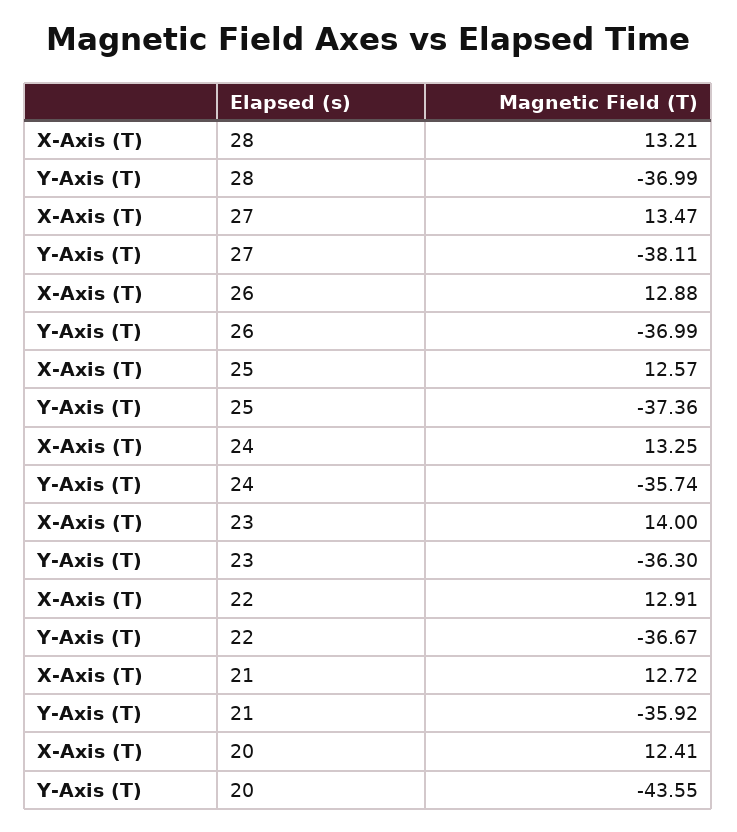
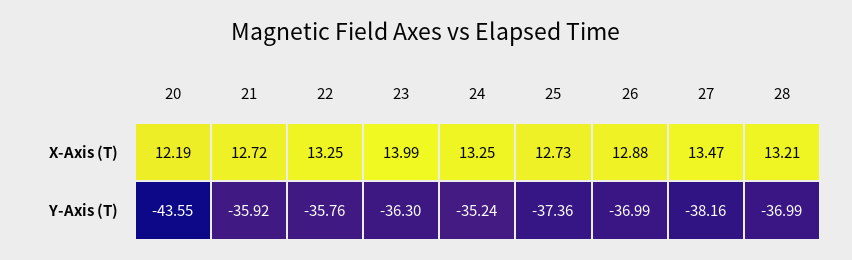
  {
    "X-Axis (T)": {
      "28": 13.21,
      "27": 13.47,
      "26": 12.88,
-     "25": 12.57,
+     "25": 12.73,
      "24": 13.25,
-     "23": 14,
+     "23": 13.99,
-     "22": 12.91,
+     "22": 13.25,
      "21": 12.72,
-     "20": 12.41
+     "20": 12.19
    },
    "Y-Axis (T)": {
      "28": -36.99,
-     "27": -38.11,
+     "27": -38.16,
      "26": -36.99,
      "25": -37.36,
-     "24": -35.74,
+     "24": -35.24,
      "23": -36.3,
-     "22": -36.67,
+     "22": -35.76,
      "21": -35.92,
      "20": -43.55
    }
  }

